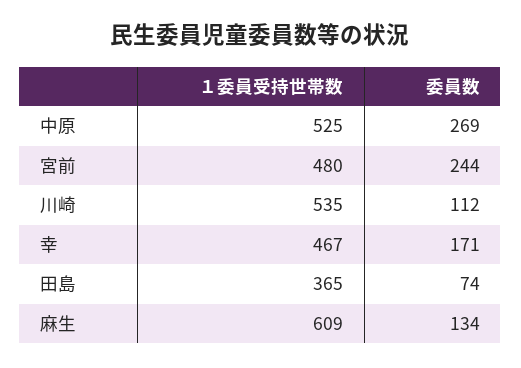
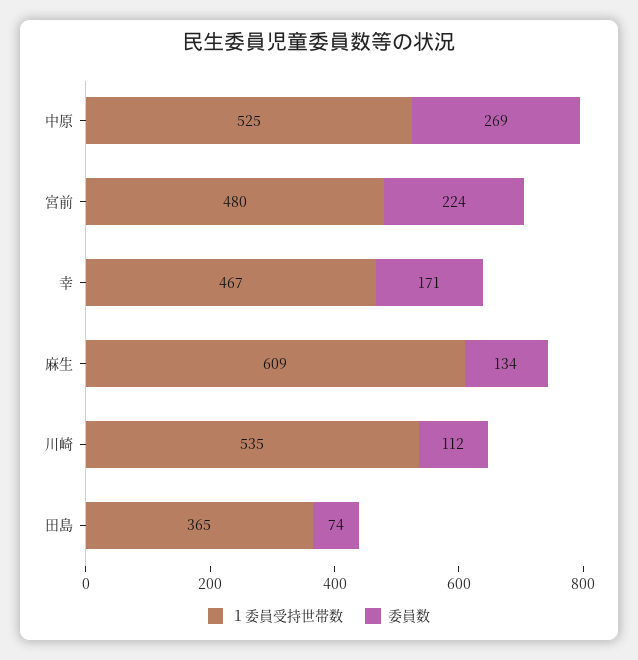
  {
    "１委員受持世帯数": {
      "中原": 525,
      "宮前": 480,
      "川崎": 535,
      "幸": 467,
      "田島": 365,
      "麻生": 609
    },
    "委員数": {
      "中原": 269,
-     "宮前": 244,
+     "宮前": 224,
      "川崎": 112,
      "幸": 171,
      "田島": 74,
      "麻生": 134
    }
  }

